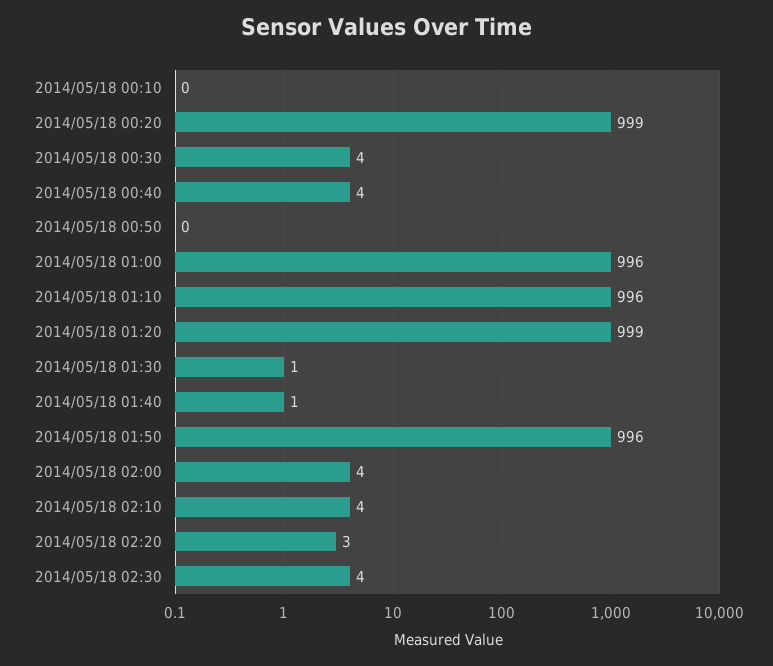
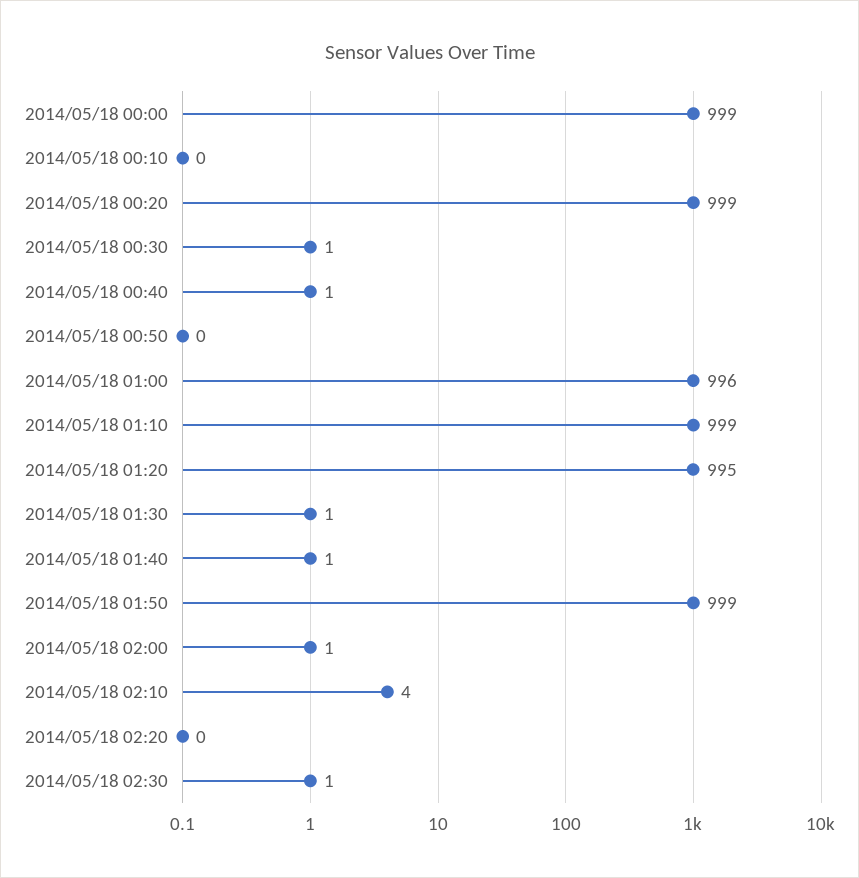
  {
    "2014/05/18 00:10": 0,
    "2014/05/18 00:20": 999,
-   "2014/05/18 00:30": 4,
+   "2014/05/18 00:30": 1,
-   "2014/05/18 00:40": 4,
+   "2014/05/18 00:40": 1,
    "2014/05/18 00:50": 0,
    "2014/05/18 01:00": 996,
-   "2014/05/18 01:10": 996,
+   "2014/05/18 01:10": 999,
-   "2014/05/18 01:20": 999,
+   "2014/05/18 01:20": 995,
    "2014/05/18 01:30": 1,
    "2014/05/18 01:40": 1,
-   "2014/05/18 01:50": 996,
+   "2014/05/18 01:50": 999,
-   "2014/05/18 02:00": 4,
+   "2014/05/18 02:00": 1,
    "2014/05/18 02:10": 4,
-   "2014/05/18 02:20": 3,
+   "2014/05/18 02:20": 0,
-   "2014/05/18 02:30": 4
+   "2014/05/18 02:30": 1,
+   "2014/05/18 00:00": 999
  }

